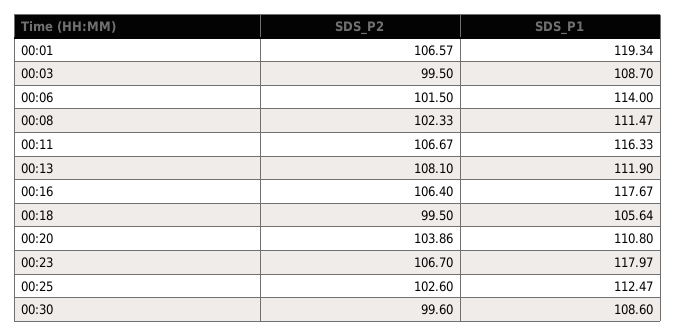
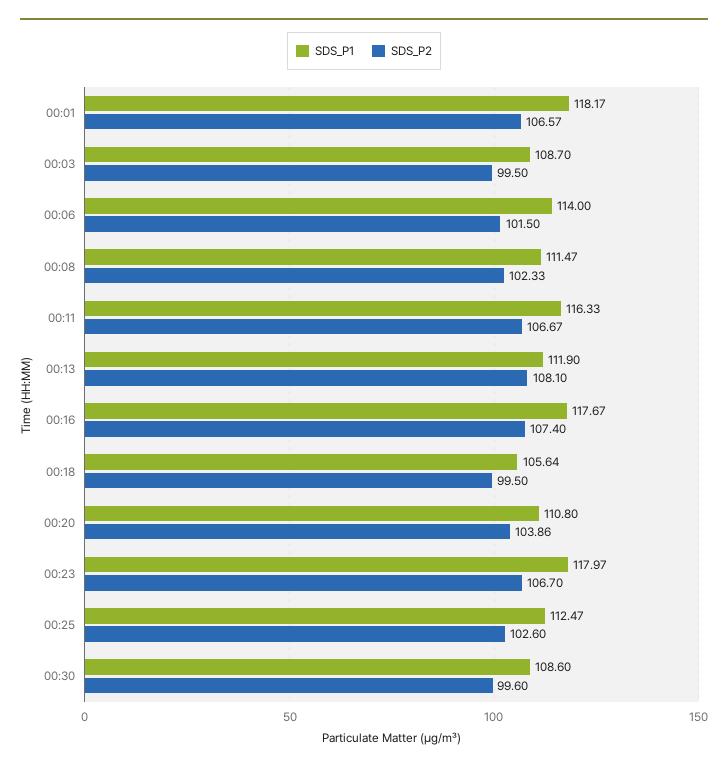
  {
    "SDS_P2": {
      "00:01": 106.57,
      "00:03": 99.5,
      "00:06": 101.5,
      "00:08": 102.33,
      "00:11": 106.67,
      "00:13": 108.1,
-     "00:16": 106.4,
+     "00:16": 107.4,
      "00:18": 99.5,
      "00:20": 103.86,
      "00:23": 106.7,
      "00:25": 102.6,
      "00:30": 99.6
    },
    "SDS_P1": {
-     "00:01": 119.34,
+     "00:01": 118.17,
      "00:03": 108.7,
      "00:06": 114,
      "00:08": 111.47,
      "00:11": 116.33,
      "00:13": 111.9,
      "00:16": 117.67,
      "00:18": 105.64,
      "00:20": 110.8,
      "00:23": 117.97,
      "00:25": 112.47,
      "00:30": 108.6
    }
  }

